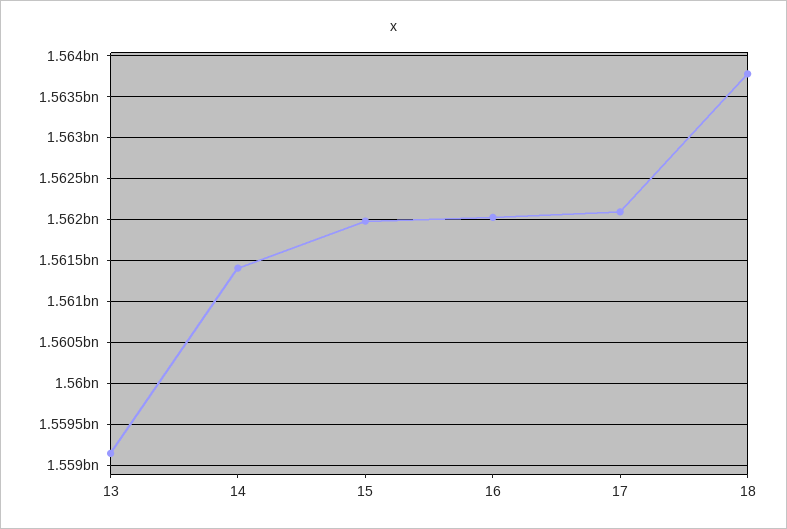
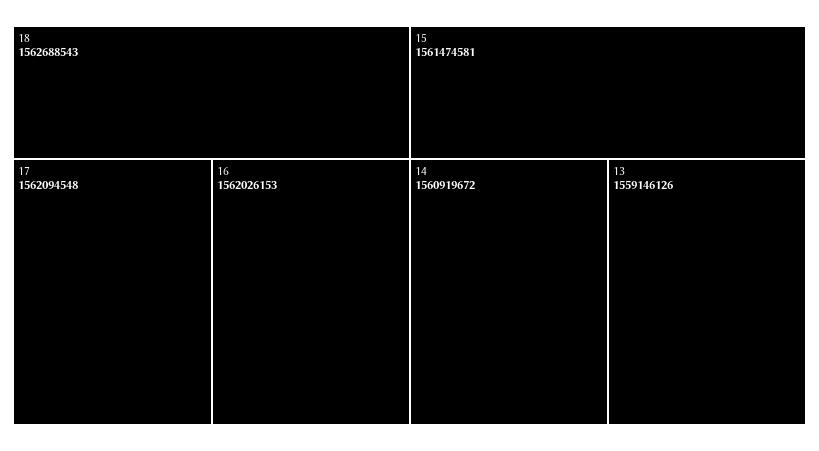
  {
    "13": 1559146126,
-   "14": 1561400000,
+   "14": 1560919672,
-   "15": 1562000000,
+   "15": 1561474581,
    "16": 1562026153,
    "17": 1562094548,
-   "18": 1563800000
+   "18": 1562688543
  }

